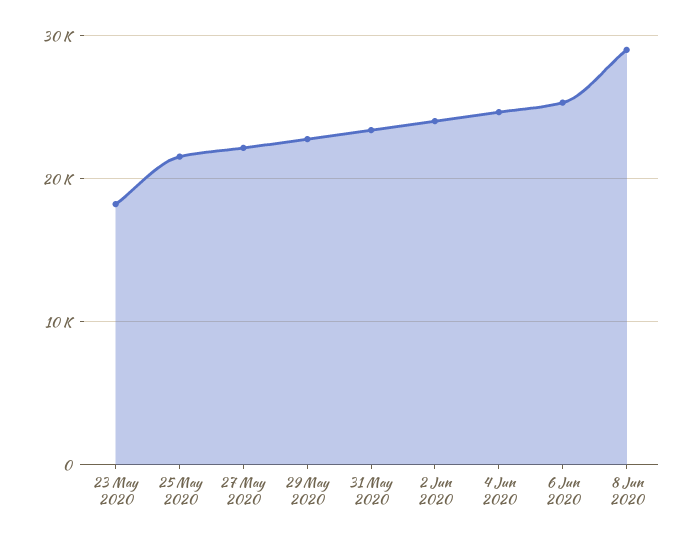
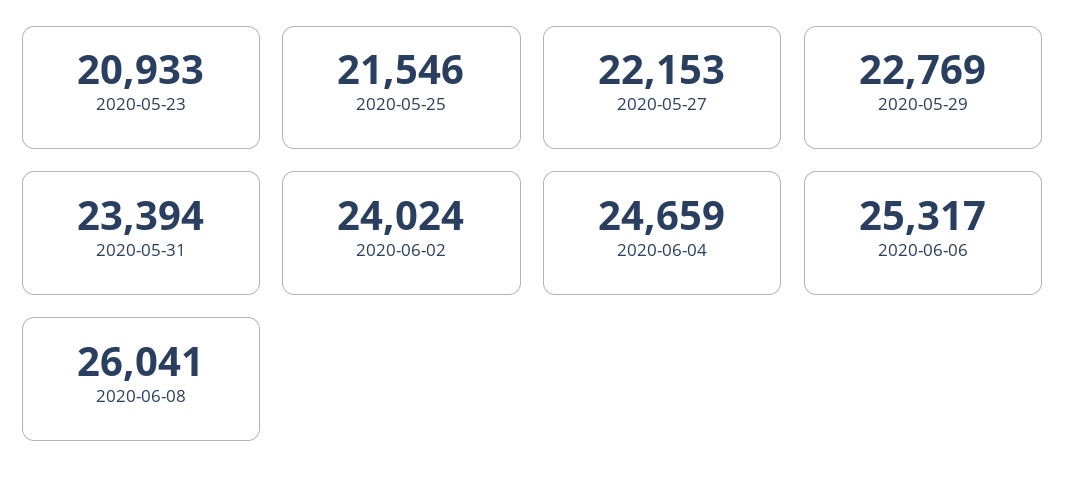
  {
-   "23 May 2020": 18000,
+   "23 May 2020": 20933,
    "25 May 2020": 21546,
    "27 May 2020": 22153,
    "29 May 2020": 22769,
    "31 May 2020": 23394,
    "2 Jun 2020": 24024,
    "4 Jun 2020": 24659,
    "6 Jun 2020": 25317,
-   "8 Jun 2020": 29000
+   "8 Jun 2020": 26041
  }

